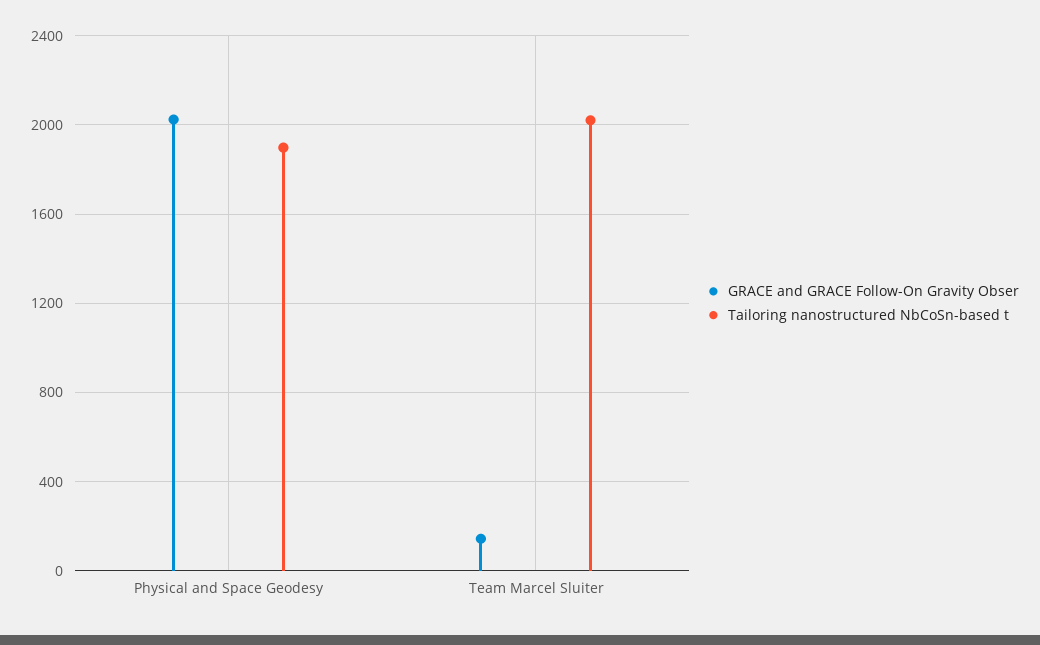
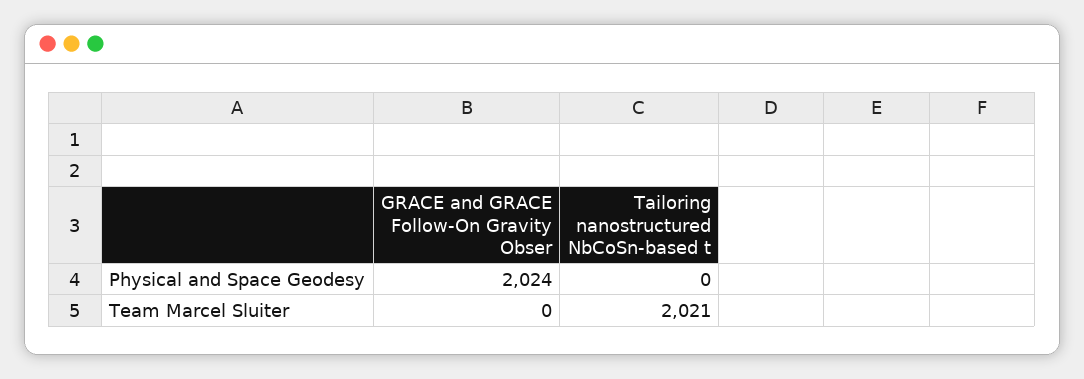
  {
    "GRACE and GRACE Follow-On Gravity Obser": {
      "Physical and Space Geodesy": 2024,
-     "Team Marcel Sluiter": 150
+     "Team Marcel Sluiter": 0
    },
    "Tailoring nanostructured NbCoSn-based t": {
-     "Physical and Space Geodesy": 1900,
+     "Physical and Space Geodesy": 0,
      "Team Marcel Sluiter": 2021
    }
  }

